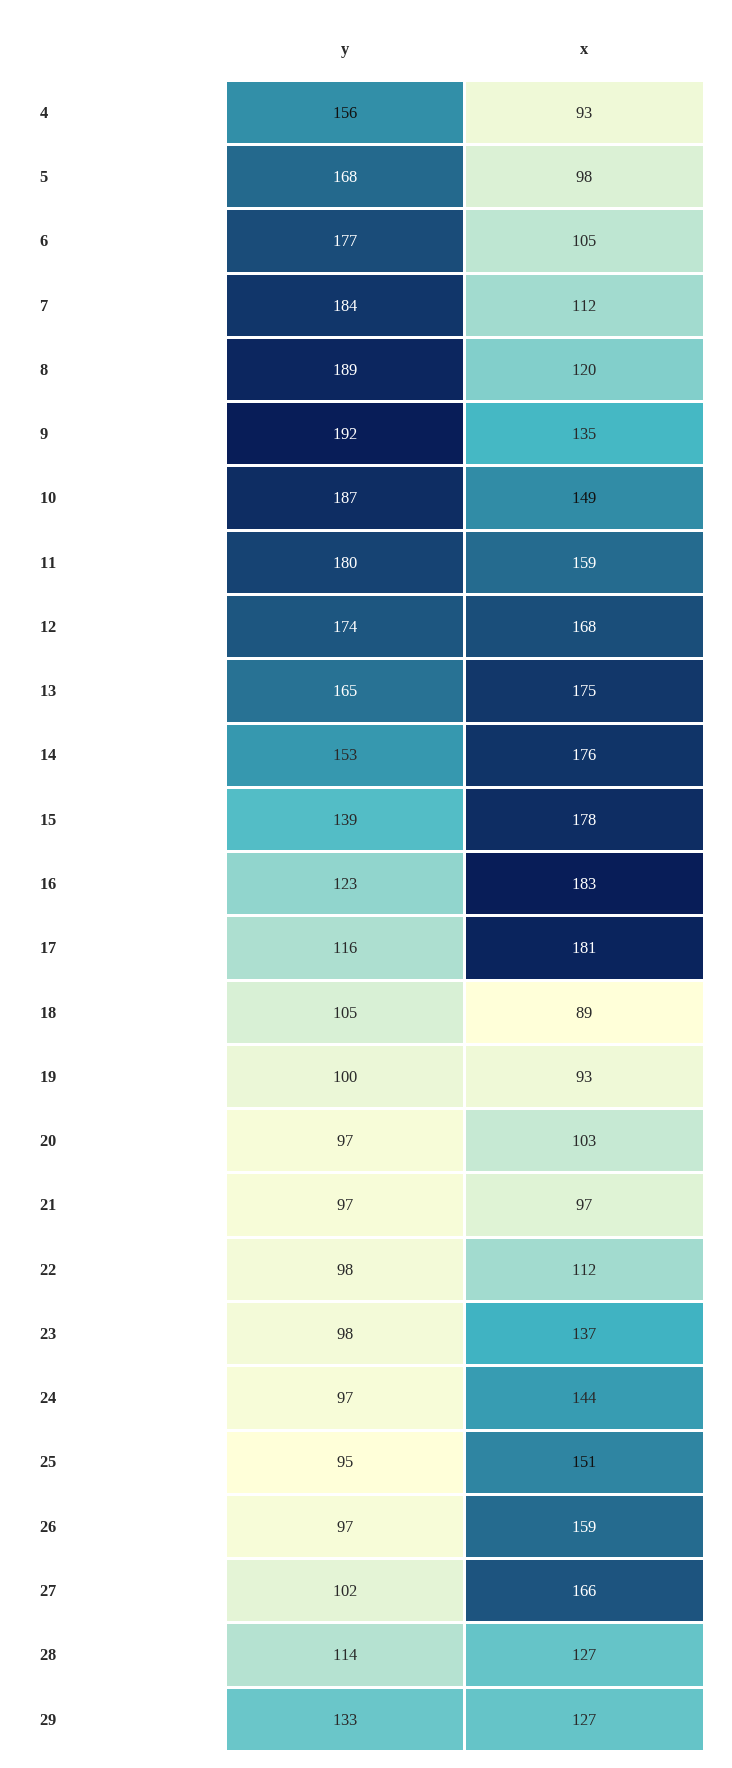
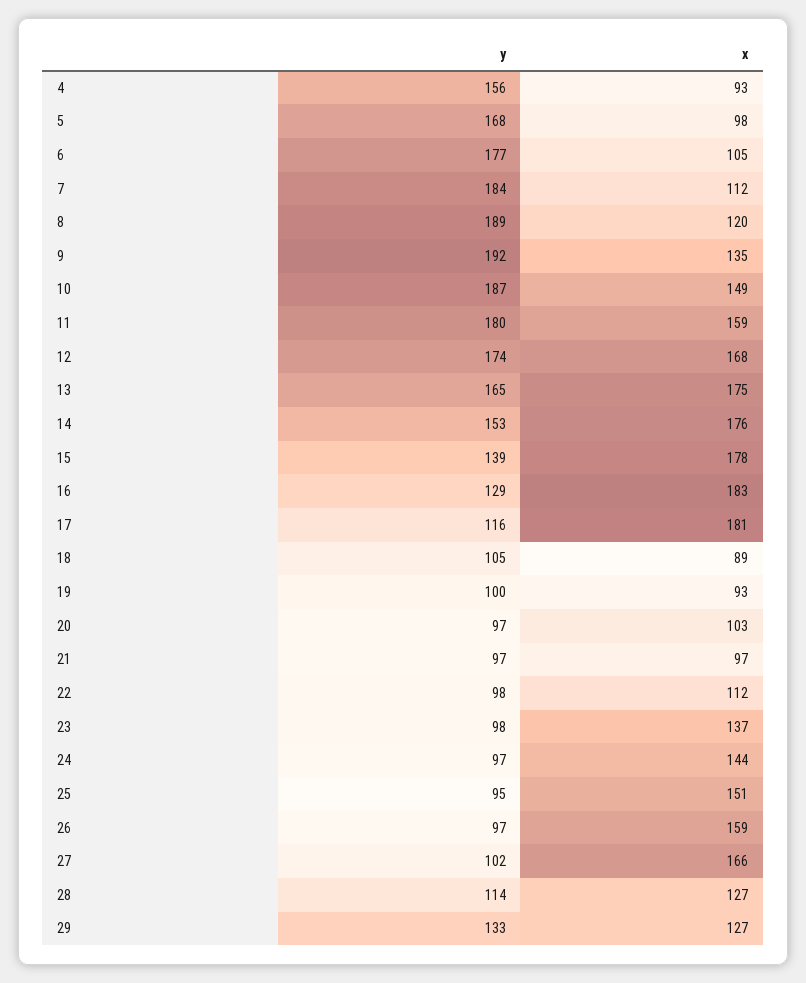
  {
    "y": {
      "4": 156,
      "5": 168,
      "6": 177,
      "7": 184,
      "8": 189,
      "9": 192,
      "10": 187,
      "11": 180,
      "12": 174,
      "13": 165,
      "14": 153,
      "15": 139,
-     "16": 123,
+     "16": 129,
      "17": 116,
      "18": 105,
      "19": 100,
      "20": 97,
      "21": 97,
      "22": 98,
      "23": 98,
      "24": 97,
      "25": 95,
      "26": 97,
      "27": 102,
      "28": 114,
      "29": 133
    },
    "x": {
      "4": 93,
      "5": 98,
      "6": 105,
      "7": 112,
      "8": 120,
      "9": 135,
      "10": 149,
      "11": 159,
      "12": 168,
      "13": 175,
      "14": 176,
      "15": 178,
      "16": 183,
      "17": 181,
      "18": 89,
      "19": 93,
      "20": 103,
      "21": 97,
      "22": 112,
      "23": 137,
      "24": 144,
      "25": 151,
      "26": 159,
      "27": 166,
      "28": 127,
      "29": 127
    }
  }

